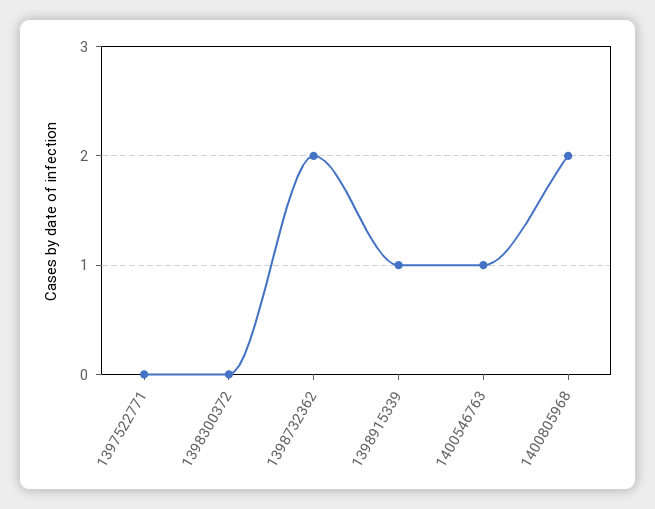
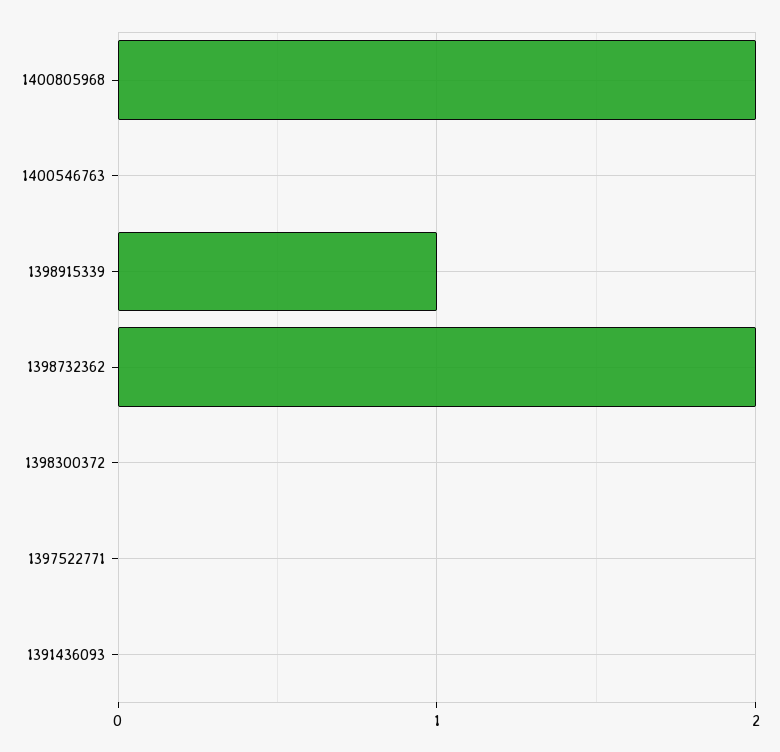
  {
    "1397522771": 0,
    "1398300372": 0,
    "1398732362": 2,
    "1398915339": 1,
-   "1400546763": 1,
+   "1400546763": 0,
-   "1400805968": 2
+   "1400805968": 2,
+   "1391436093": 0
  }

